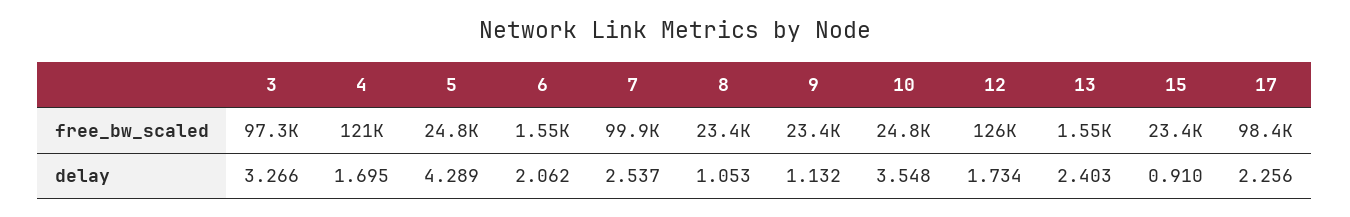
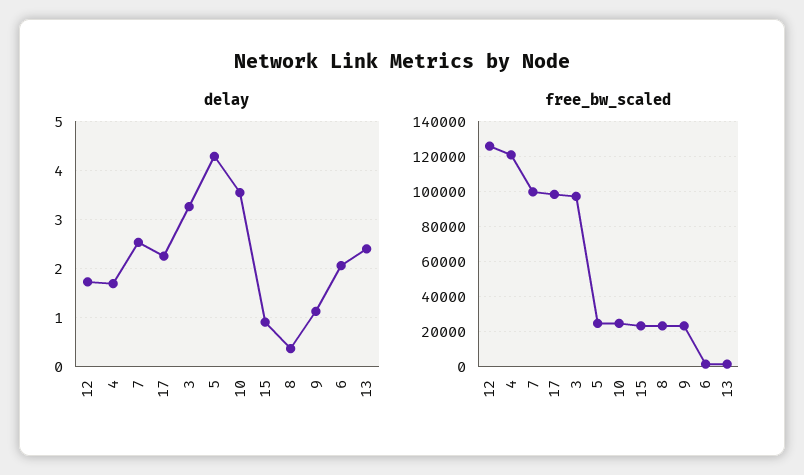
  {
    "free_bw_scaled": {
      "3": 97300,
      "4": 121000,
      "5": 24800,
      "6": 1550,
      "7": 99900,
      "8": 23400,
      "9": 23400,
      "10": 24800,
      "12": 126000,
      "13": 1550,
      "15": 23400,
      "17": 98400
    },
    "delay": {
      "3": 3.266,
      "4": 1.695,
      "5": 4.289,
      "6": 2.062,
      "7": 2.537,
-     "8": 1.053,
+     "8": 0.4,
      "9": 1.132,
      "10": 3.548,
      "12": 1.734,
      "13": 2.403,
      "15": 0.91,
      "17": 2.256
    }
  }

